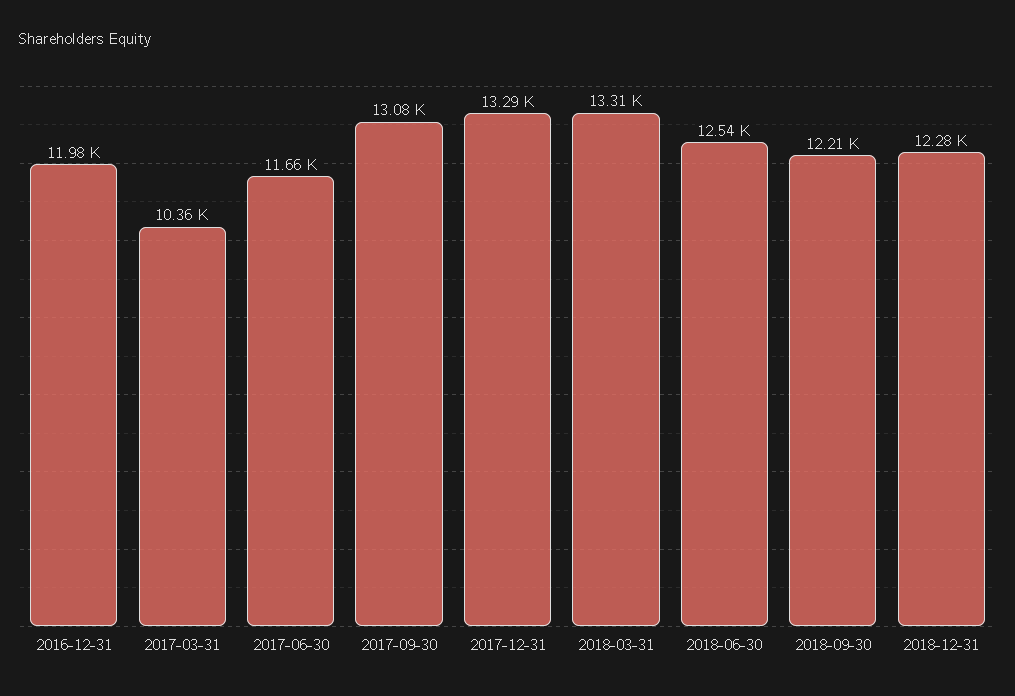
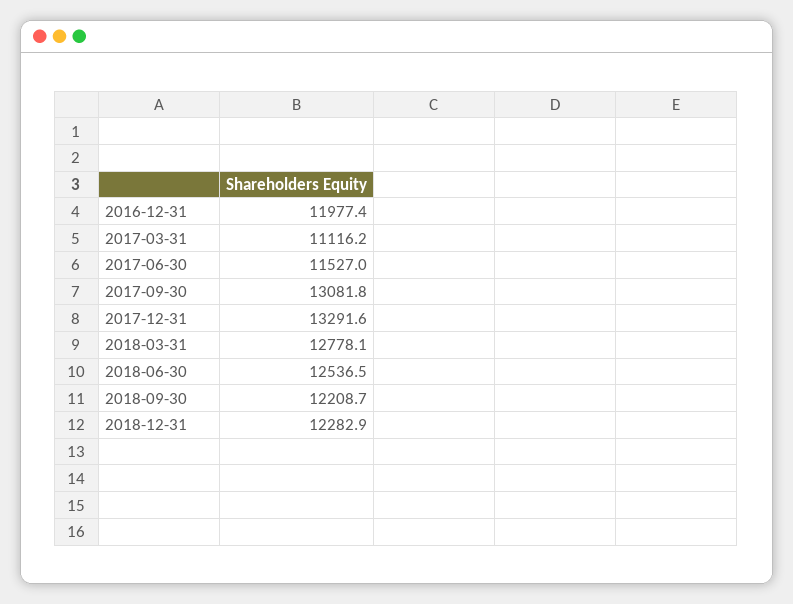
  {
    "2016-12-31": 11977.4,
-   "2017-03-31": 10360,
+   "2017-03-31": 11116.2,
-   "2017-06-30": 11660,
+   "2017-06-30": 11527,
    "2017-09-30": 13081.8,
    "2017-12-31": 13291.6,
-   "2018-03-31": 13310,
+   "2018-03-31": 12778.1,
    "2018-06-30": 12536.5,
    "2018-09-30": 12208.7,
    "2018-12-31": 12282.9
  }

